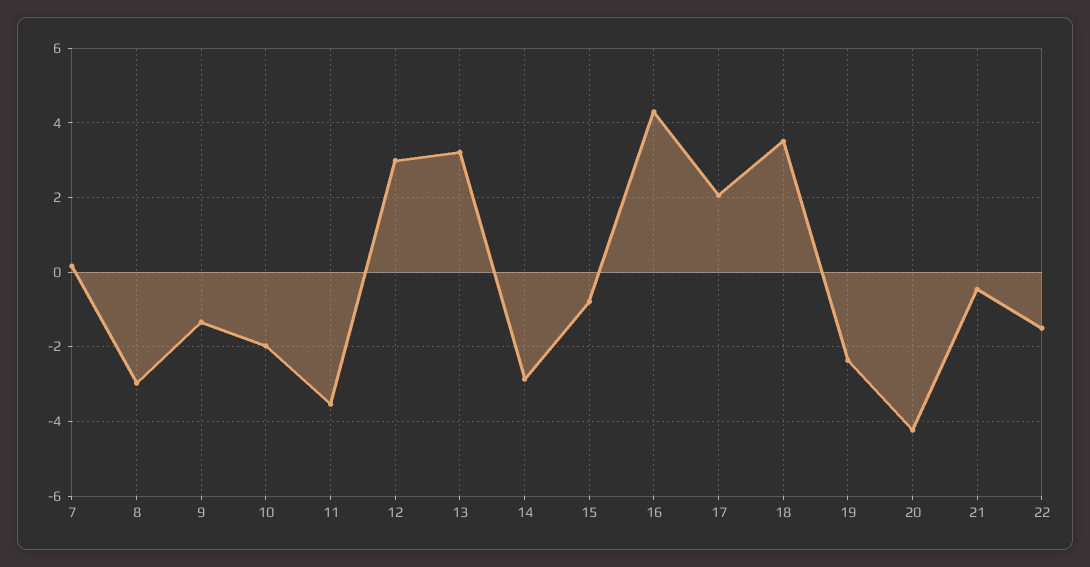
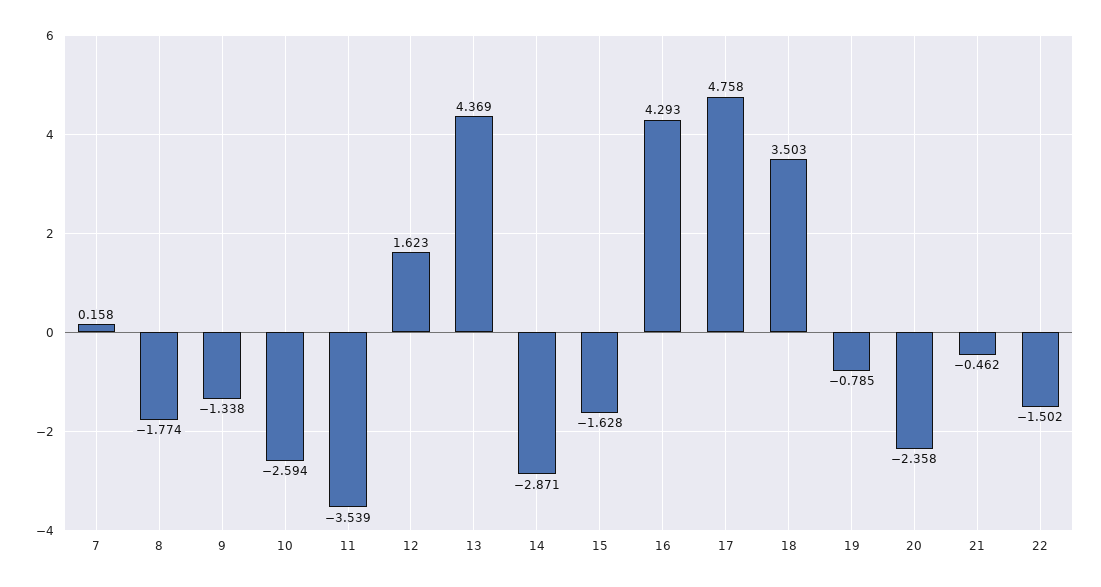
  {
    "7": 0.158,
-   "8": -3,
+   "8": -1.774,
    "9": -1.338,
-   "10": -2,
+   "10": -2.594,
    "11": -3.539,
-   "12": 3,
+   "12": 1.623,
-   "13": 3.2,
+   "13": 4.369,
    "14": -2.871,
-   "15": -0.8,
+   "15": -1.628,
    "16": 4.293,
-   "17": 2,
+   "17": 4.758,
    "18": 3.503,
-   "19": -2.4,
+   "19": -0.785,
-   "20": -4.2,
+   "20": -2.358,
    "21": -0.462,
    "22": -1.502
  }

